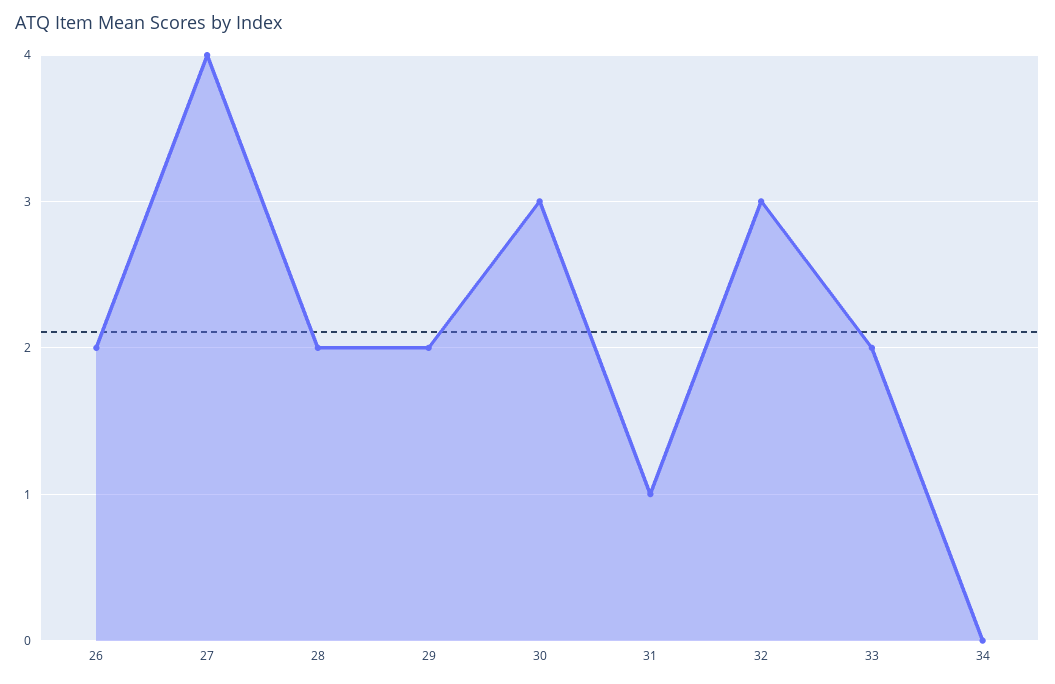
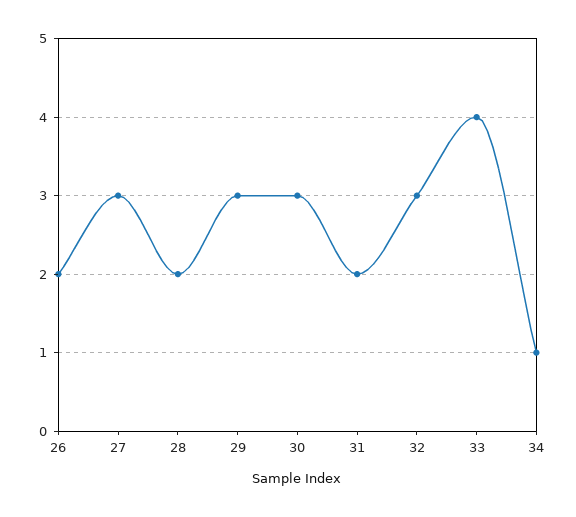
  {
    "26": 2,
-   "27": 4,
+   "27": 3,
    "28": 2,
-   "29": 2,
+   "29": 3,
    "30": 3,
-   "31": 1,
+   "31": 2,
    "32": 3,
-   "33": 2,
+   "33": 4,
-   "34": 0
+   "34": 1
  }

